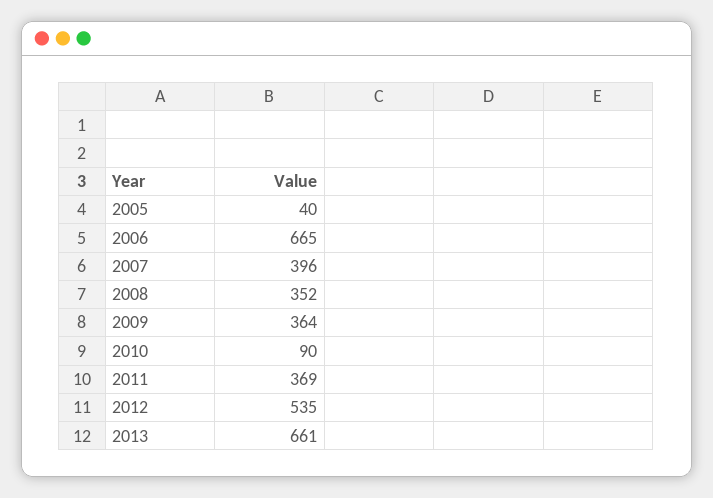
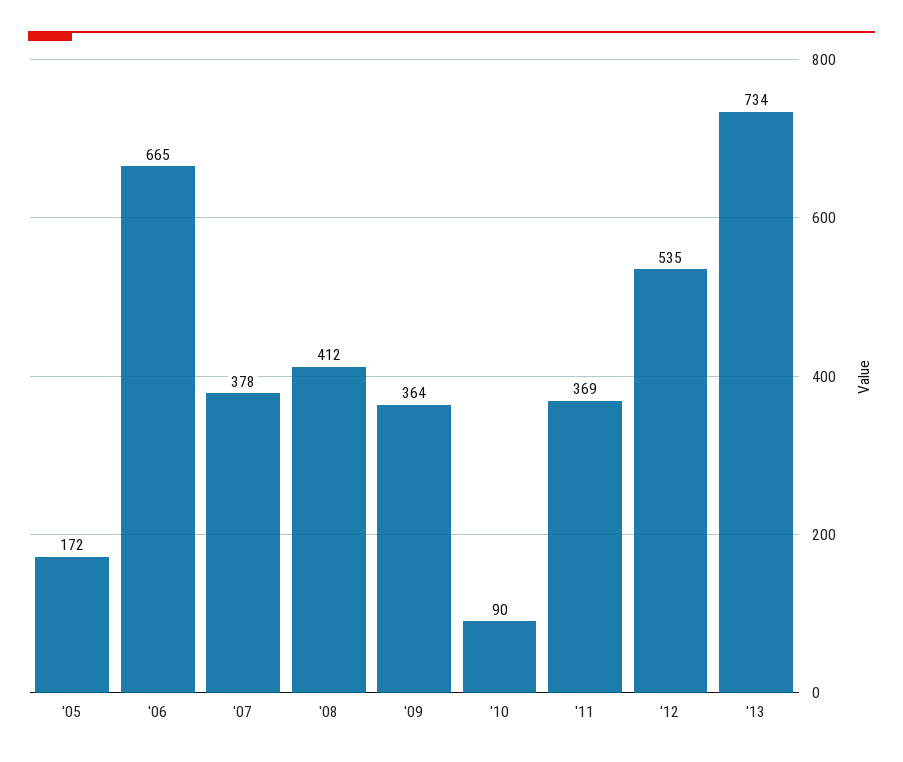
  {
-   "2005": 40,
+   "2005": 172,
    "2006": 665,
-   "2007": 396,
+   "2007": 378,
-   "2008": 352,
+   "2008": 412,
    "2009": 364,
    "2010": 90,
    "2011": 369,
    "2012": 535,
-   "2013": 661
+   "2013": 734
  }

